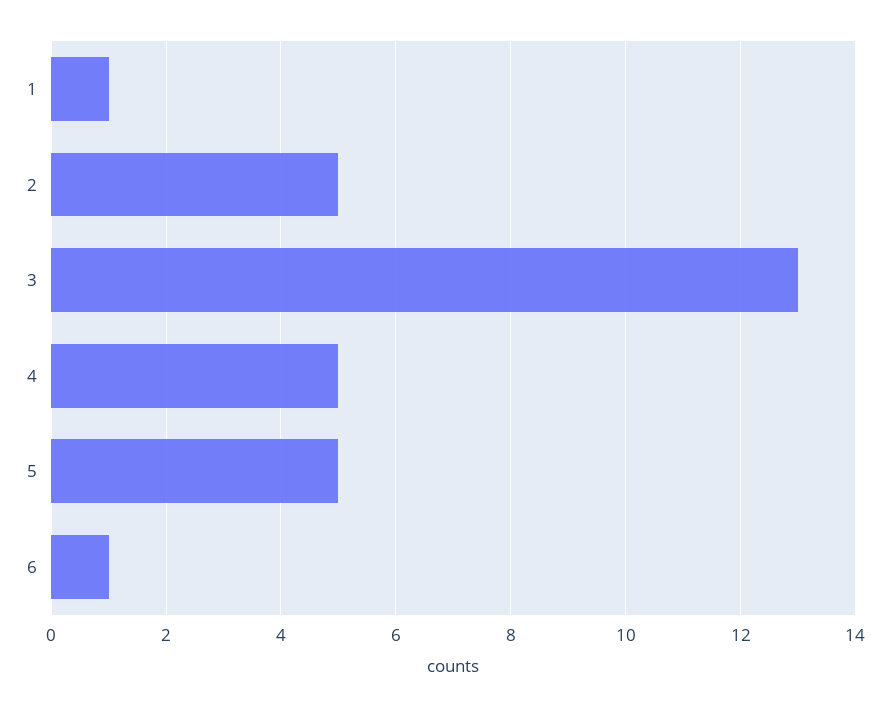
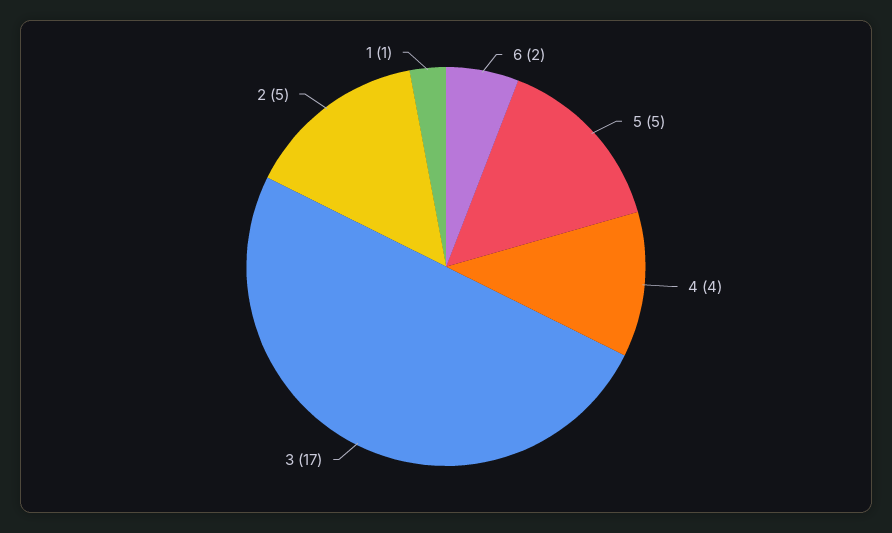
  {
    "1": 1,
    "2": 5,
-   "3": 13,
+   "3": 17,
-   "4": 5,
+   "4": 4,
    "5": 5,
-   "6": 1
+   "6": 2
  }

